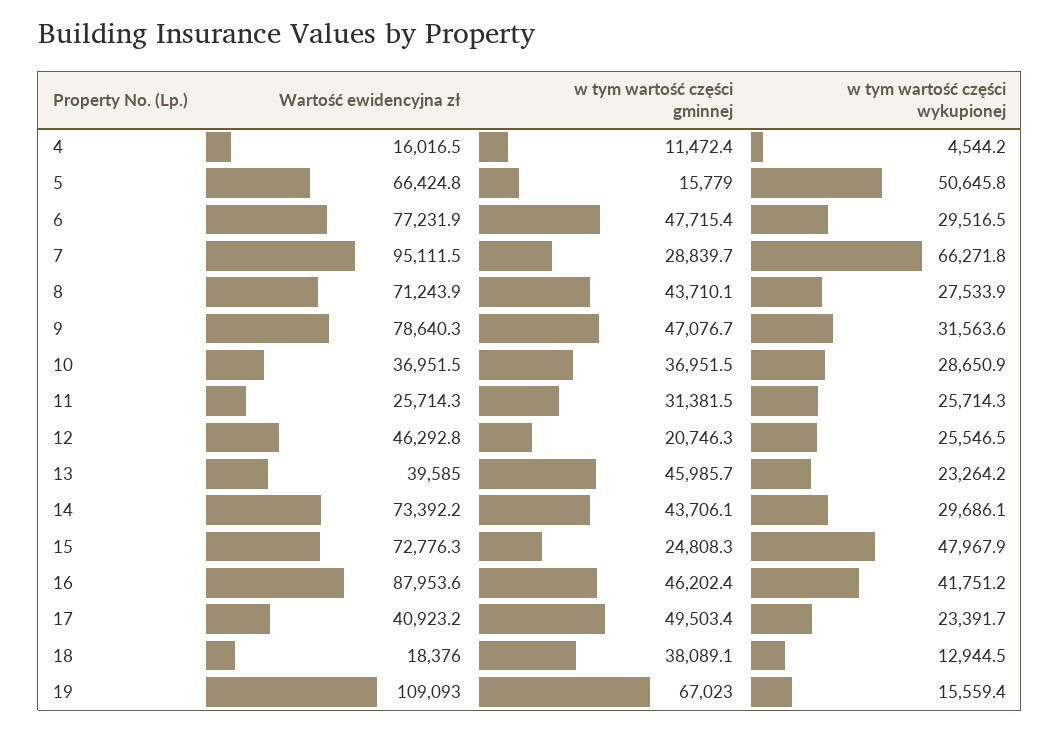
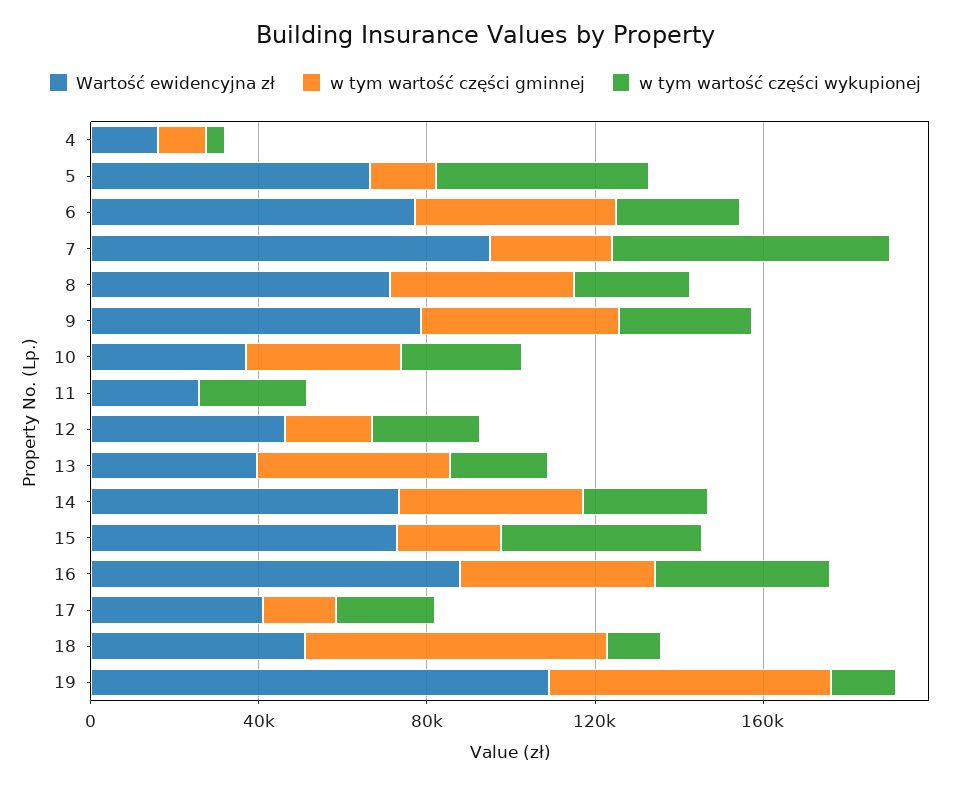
  {
    "Wartość ewidencyjna zł": {
      "4": 16016.5,
      "5": 66424.8,
      "6": 77231.9,
      "7": 95111.5,
      "8": 71243.9,
      "9": 78640.3,
      "10": 36951.5,
      "11": 25714.3,
      "12": 46292.8,
      "13": 39585,
      "14": 73392.2,
      "15": 72776.3,
      "16": 87953.6,
      "17": 40923.2,
-     "18": 18376,
+     "18": 50000,
      "19": 109093
    },
    "w tym wartość części gminnej": {
      "4": 11472.4,
      "5": 15779,
      "6": 47715.4,
      "7": 28839.7,
      "8": 43710.1,
      "9": 47076.7,
      "10": 36951.5,
-     "11": 31381.5,
+     "11": 0,
      "12": 20746.3,
      "13": 45985.7,
      "14": 43706.1,
      "15": 24808.3,
      "16": 46202.4,
-     "17": 49503.4,
+     "17": 20000,
-     "18": 38089.1,
+     "18": 70000,
      "19": 67023
    },
    "w tym wartość części wykupionej": {
      "4": 4544.2,
      "5": 50645.8,
      "6": 29516.5,
      "7": 66271.8,
      "8": 27533.9,
      "9": 31563.6,
      "10": 28650.9,
      "11": 25714.3,
      "12": 25546.5,
      "13": 23264.2,
      "14": 29686.1,
      "15": 47967.9,
      "16": 41751.2,
      "17": 23391.7,
      "18": 12944.5,
      "19": 15559.4
    }
  }

